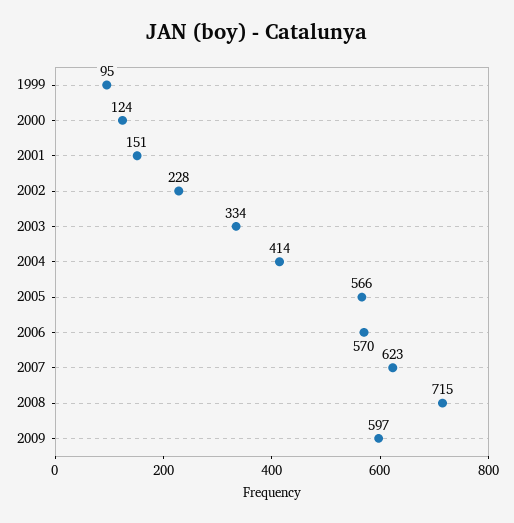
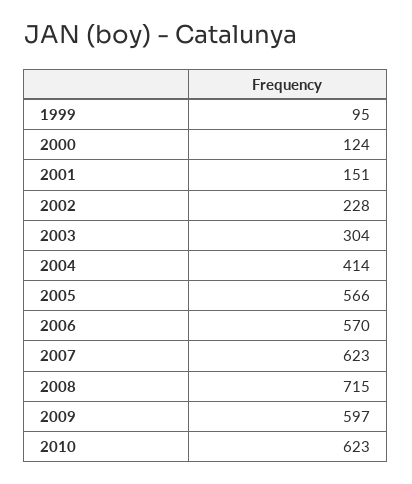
  {
    "1999": 95,
    "2000": 124,
    "2001": 151,
    "2002": 228,
-   "2003": 334,
+   "2003": 304,
    "2004": 414,
    "2005": 566,
    "2006": 570,
    "2007": 623,
    "2008": 715,
-   "2009": 597
+   "2009": 597,
+   "2010": 623
  }

